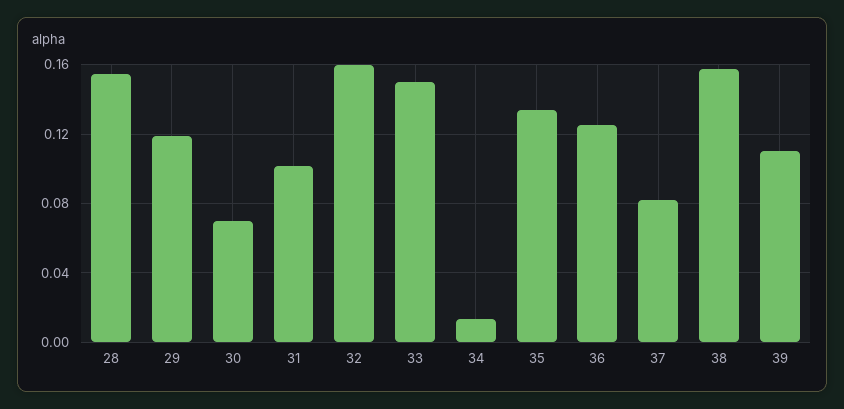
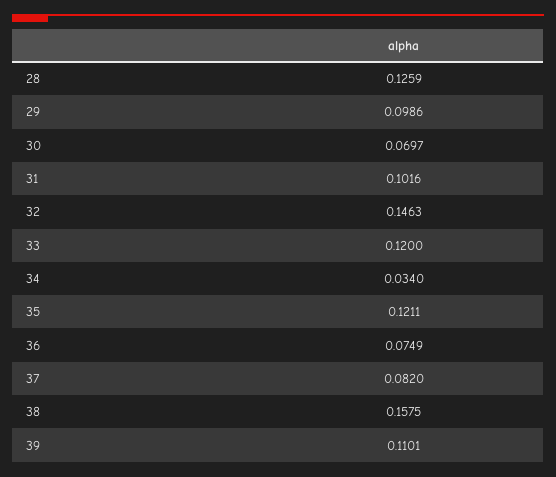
  {
-   "28": 0.155,
+   "28": 0.1259,
-   "29": 0.12,
+   "29": 0.0986,
    "30": 0.0697,
    "31": 0.1016,
-   "32": 0.16,
+   "32": 0.1463,
-   "33": 0.15,
+   "33": 0.12,
-   "34": 0.015,
+   "34": 0.034,
-   "35": 0.135,
+   "35": 0.1211,
-   "36": 0.125,
+   "36": 0.0749,
    "37": 0.082,
    "38": 0.1575,
    "39": 0.1101
  }

